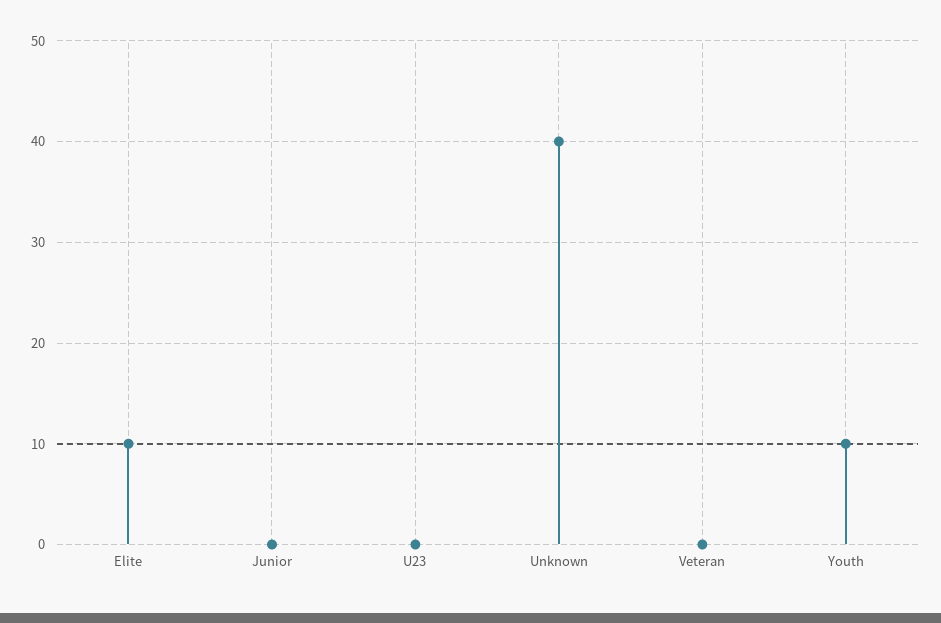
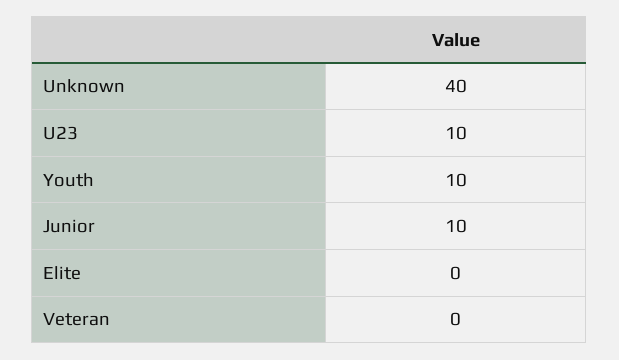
  {
-   "Elite": 10,
+   "Elite": 0,
-   "Junior": 0,
+   "Junior": 10,
-   "U23": 0,
+   "U23": 10,
    "Unknown": 40,
    "Veteran": 0,
    "Youth": 10
  }

